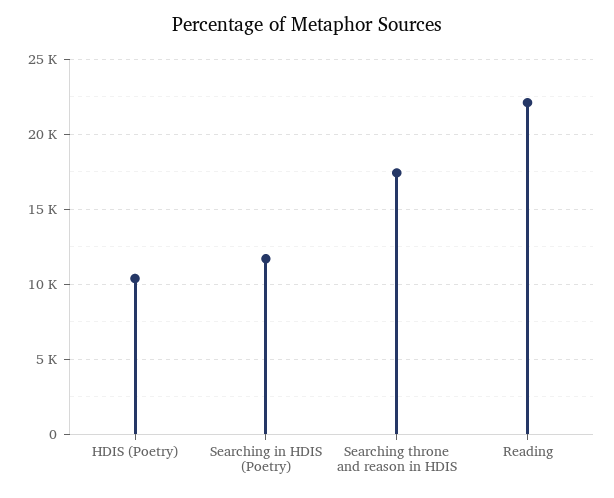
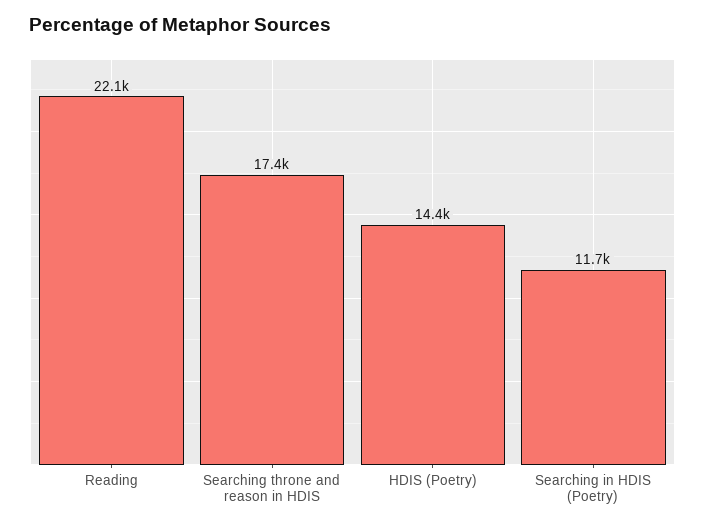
  {
-   "HDIS (Poetry)": 10500,
+   "HDIS (Poetry)": 14400,
    "Searching in HDIS (Poetry)": 11700,
    "Searching throne and reason in HDIS": 17400,
    "Reading": 22100
  }

